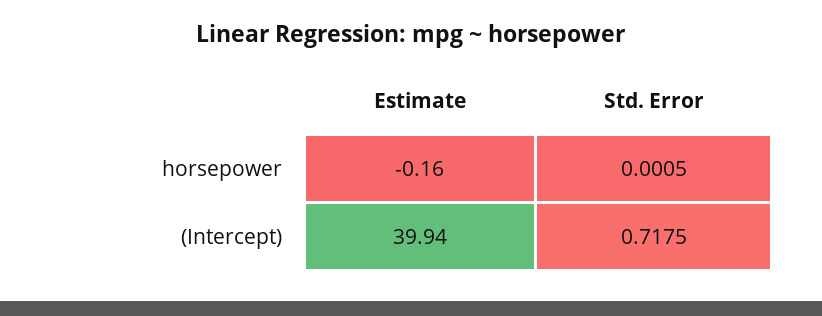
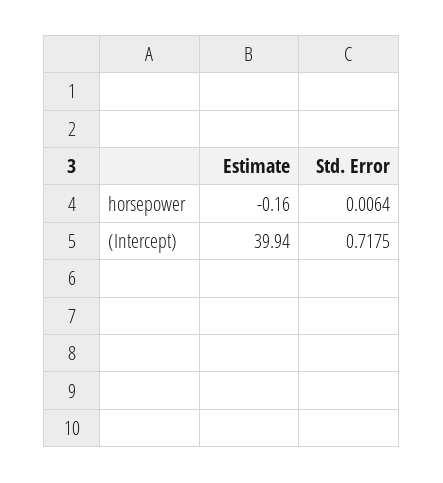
  {
    "Estimate": {
      "horsepower": -0.16,
      "(Intercept)": 39.94
    },
    "Std. Error": {
-     "horsepower": 0.0005,
+     "horsepower": 0.0064,
      "(Intercept)": 0.7175
    }
  }

